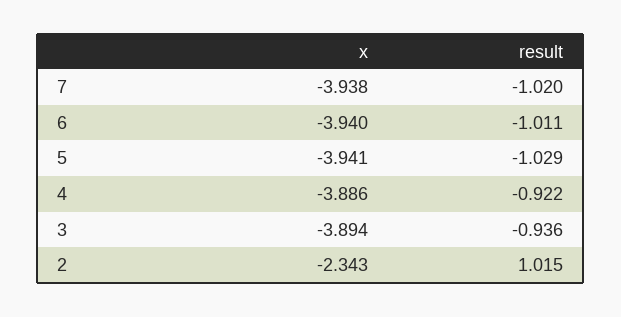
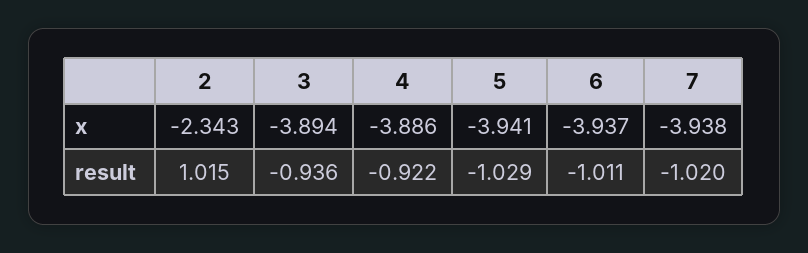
  {
    "x": {
      "7": -3.938,
-     "6": -3.94,
+     "6": -3.937,
      "5": -3.941,
      "4": -3.886,
      "3": -3.894,
      "2": -2.343
    },
    "result": {
      "7": -1.02,
      "6": -1.011,
      "5": -1.029,
      "4": -0.922,
      "3": -0.936,
      "2": 1.015
    }
  }

